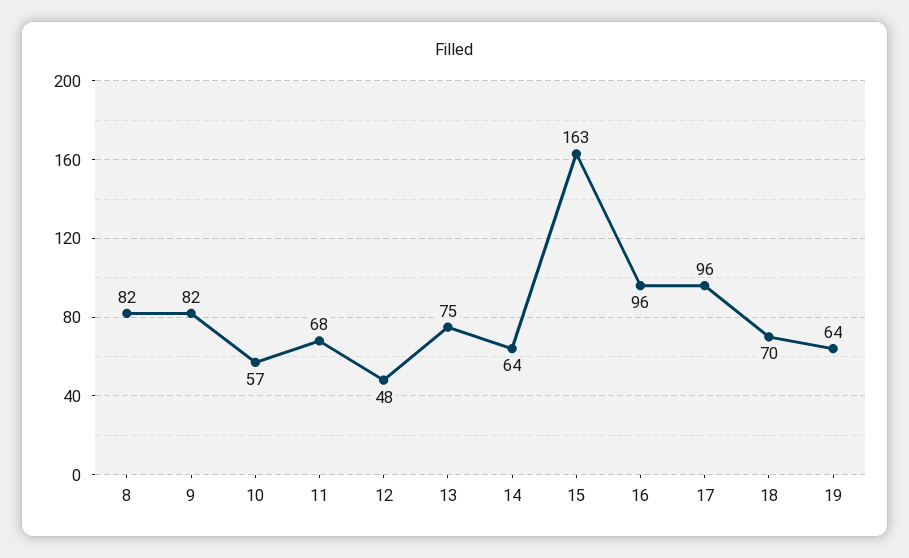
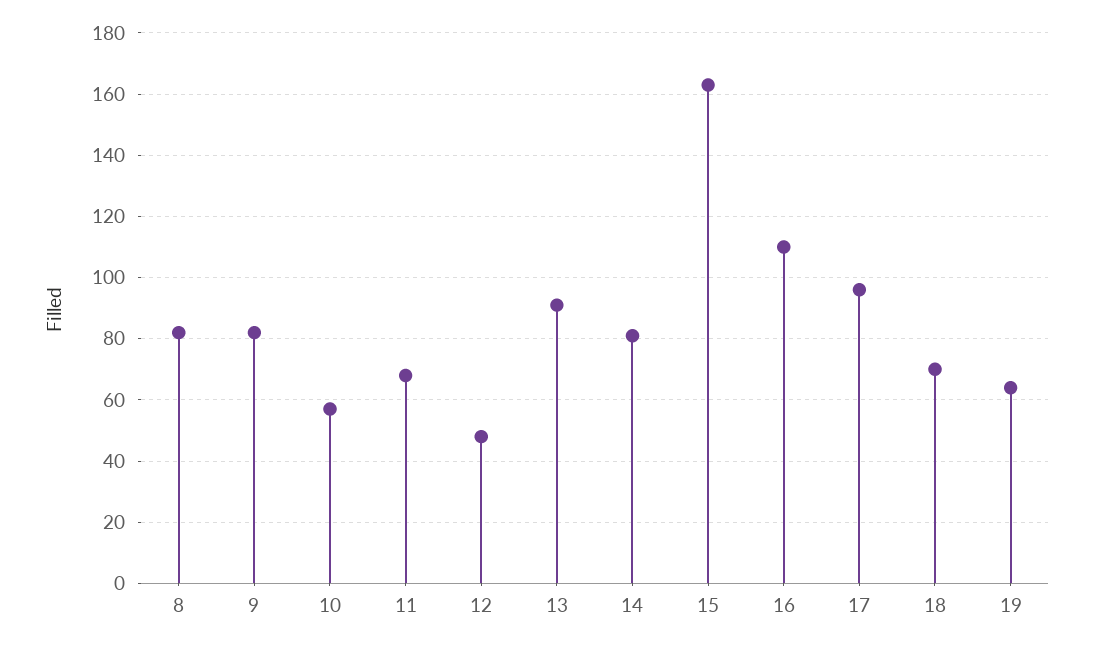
  {
    "8": 82,
    "9": 82,
    "10": 57,
    "11": 68,
    "12": 48,
-   "13": 75,
+   "13": 90,
-   "14": 64,
+   "14": 80,
    "15": 163,
-   "16": 96,
+   "16": 110,
    "17": 96,
    "18": 70,
    "19": 64
  }

